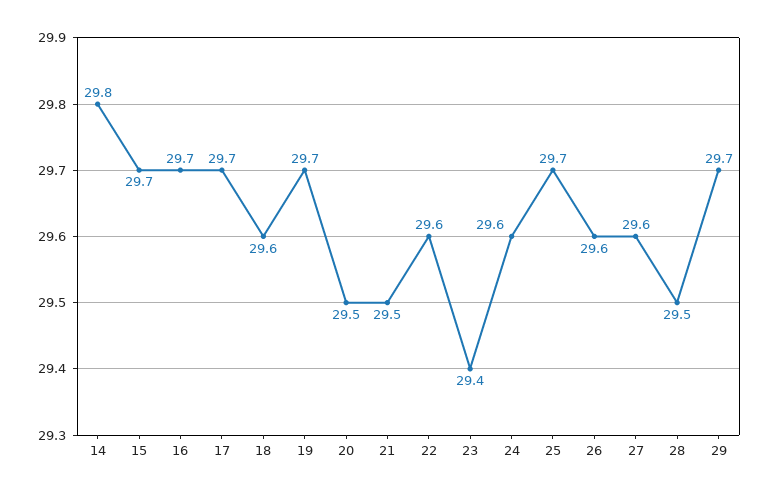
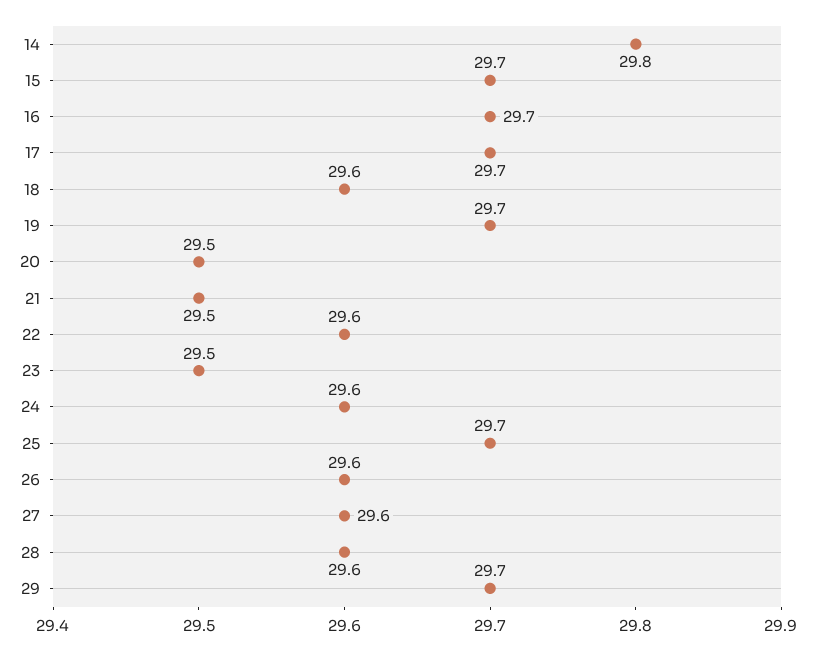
  {
    "14": 29.8,
    "15": 29.7,
    "16": 29.7,
    "17": 29.7,
    "18": 29.6,
    "19": 29.7,
    "20": 29.5,
    "21": 29.5,
    "22": 29.6,
-   "23": 29.4,
+   "23": 29.5,
    "24": 29.6,
    "25": 29.7,
    "26": 29.6,
    "27": 29.6,
-   "28": 29.5,
+   "28": 29.6,
    "29": 29.7
  }

